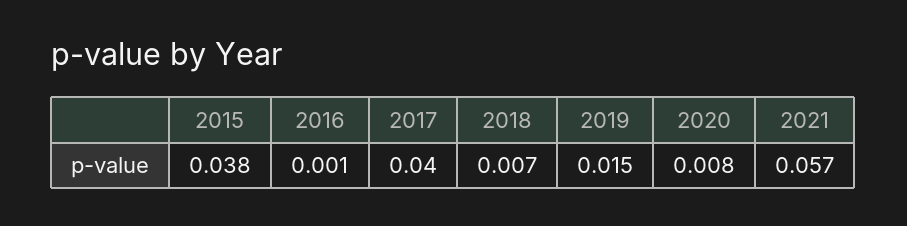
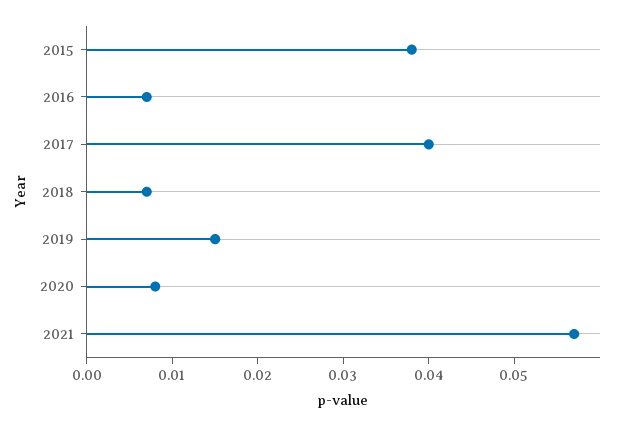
  {
    "2015": 0.038,
-   "2016": 0.001,
+   "2016": 0.007,
    "2017": 0.04,
    "2018": 0.007,
    "2019": 0.015,
    "2020": 0.008,
    "2021": 0.057
  }

